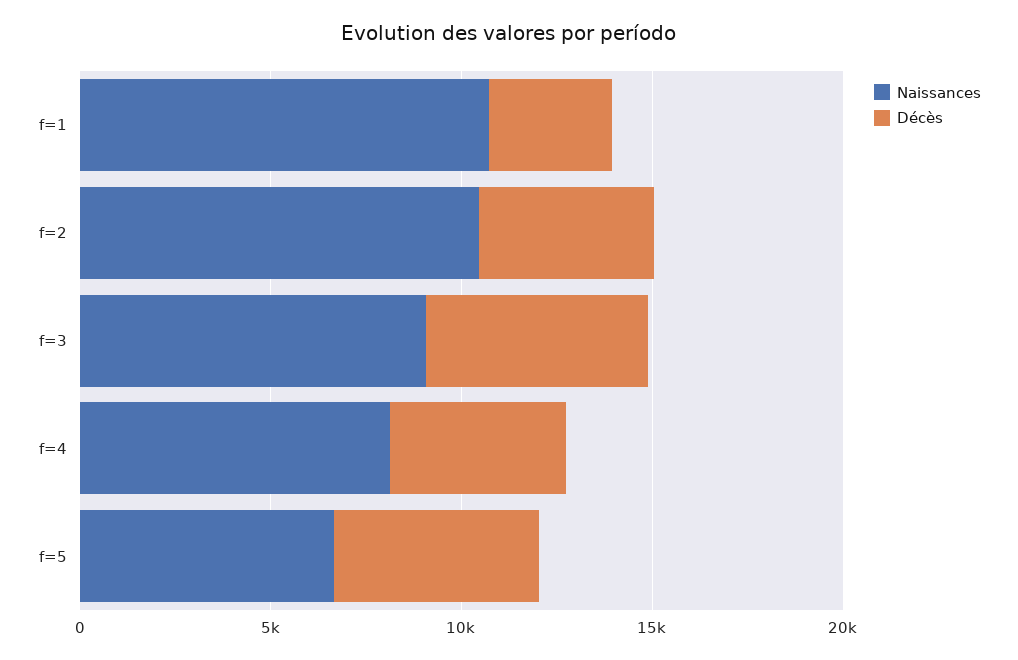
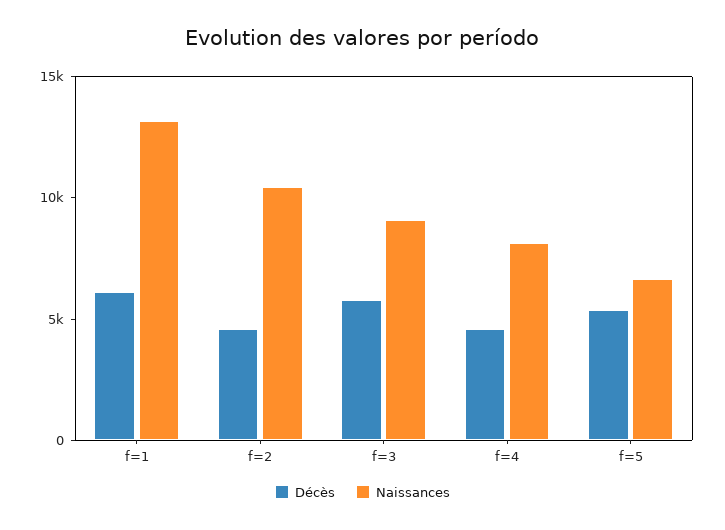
  {
    "Naissances": {
-     "f=1": 11000,
+     "f=1": 13000,
      "f=2": 10000,
      "f=3": 9000,
      "f=4": 8000,
      "f=5": 7000
    },
    "Décès": {
-     "f=1": 3000,
+     "f=1": 6000,
      "f=2": 5000,
      "f=3": 6000,
      "f=4": 5000,
      "f=5": 5000
    }
  }

